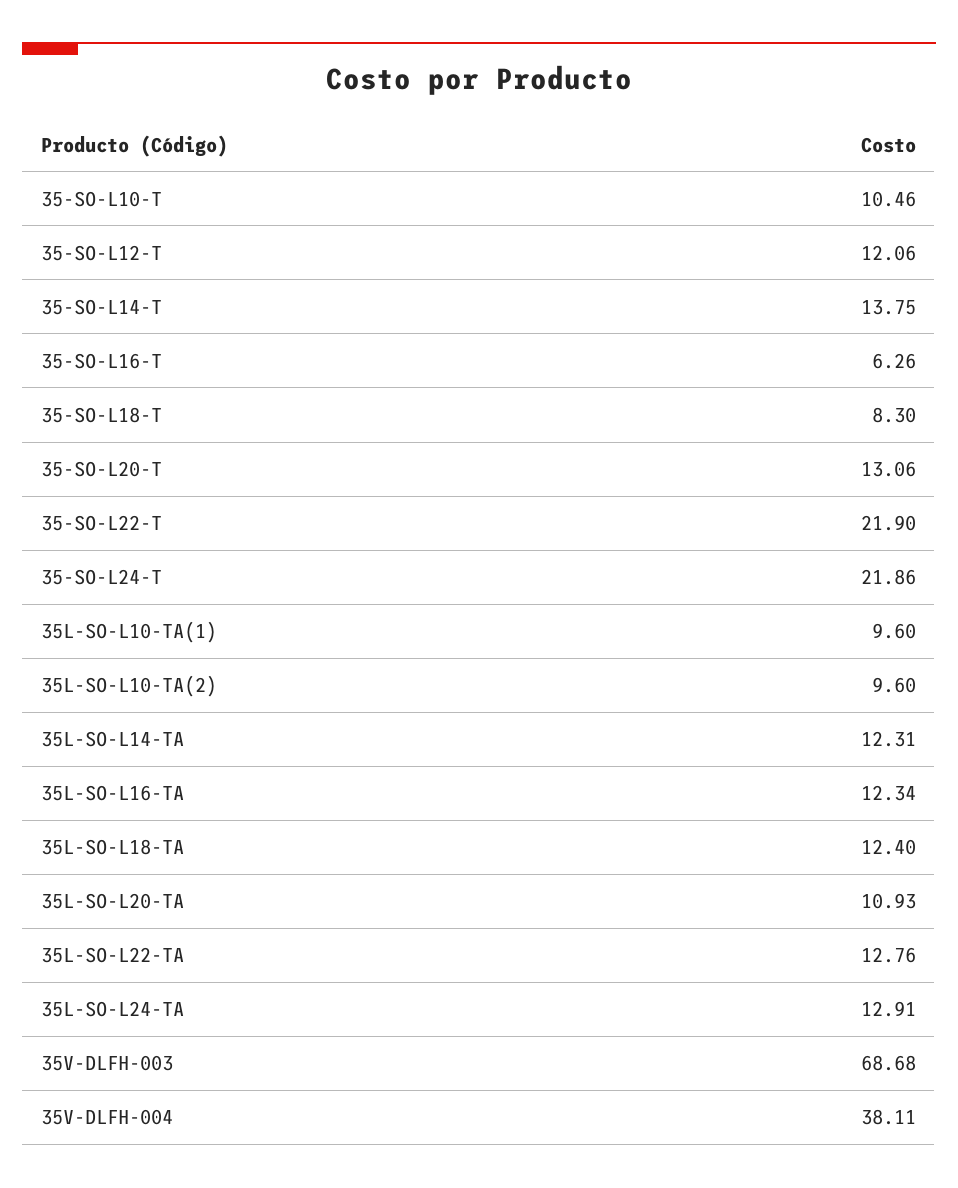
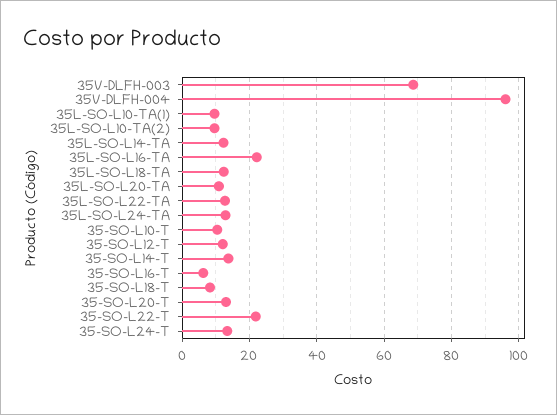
  {
    "35-SO-L10-T": 10.46,
    "35-SO-L12-T": 12.06,
    "35-SO-L14-T": 13.75,
    "35-SO-L16-T": 6.26,
    "35-SO-L18-T": 8.3,
    "35-SO-L20-T": 13.06,
    "35-SO-L22-T": 21.9,
-   "35-SO-L24-T": 21.86,
+   "35-SO-L24-T": 14,
    "35L-SO-L10-TA(1)": 9.6,
    "35L-SO-L10-TA(2)": 9.6,
    "35L-SO-L14-TA": 12.31,
-   "35L-SO-L16-TA": 12.34,
+   "35L-SO-L16-TA": 22,
    "35L-SO-L18-TA": 12.4,
    "35L-SO-L20-TA": 10.93,
    "35L-SO-L22-TA": 12.76,
    "35L-SO-L24-TA": 12.91,
    "35V-DLFH-003": 68.68,
-   "35V-DLFH-004": 38.11
+   "35V-DLFH-004": 96
  }

